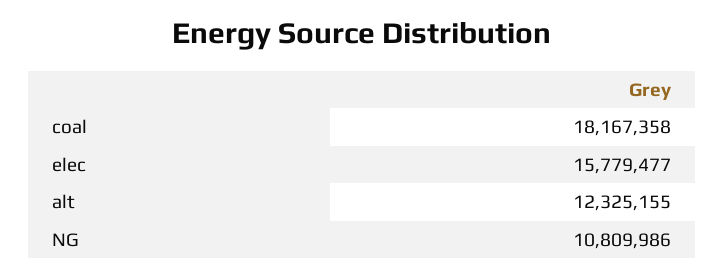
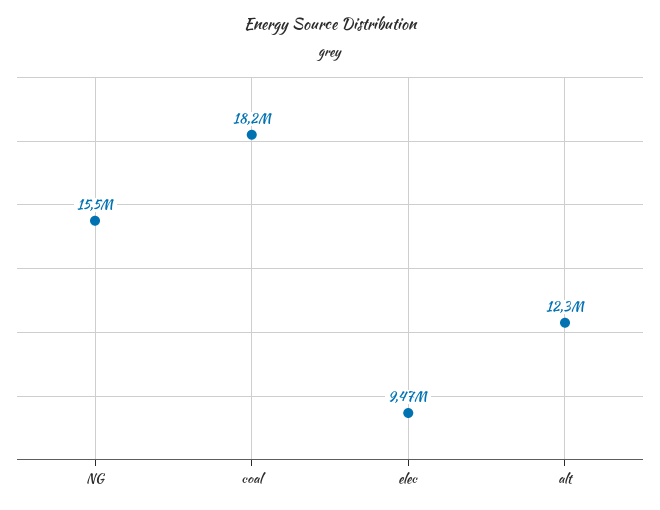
  {
    "coal": 18167358,
-   "elec": 15779477,
+   "elec": 9470000,
    "alt": 12325155,
-   "NG": 10809986
+   "NG": 15500000
  }

